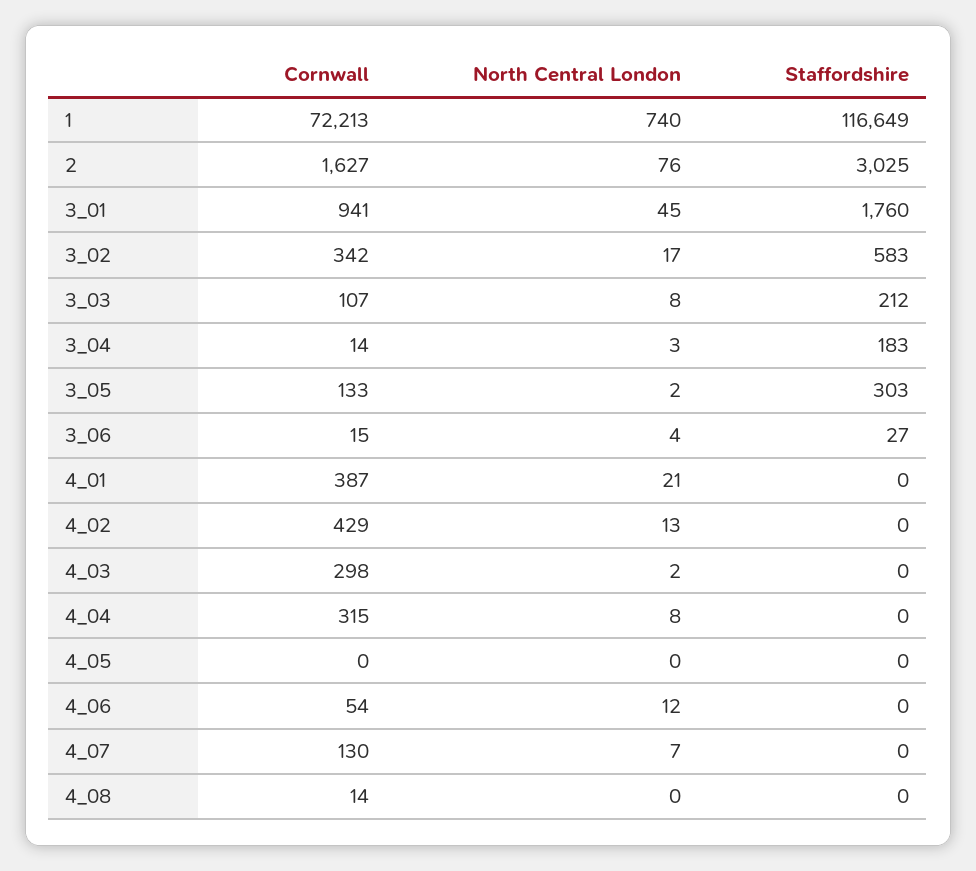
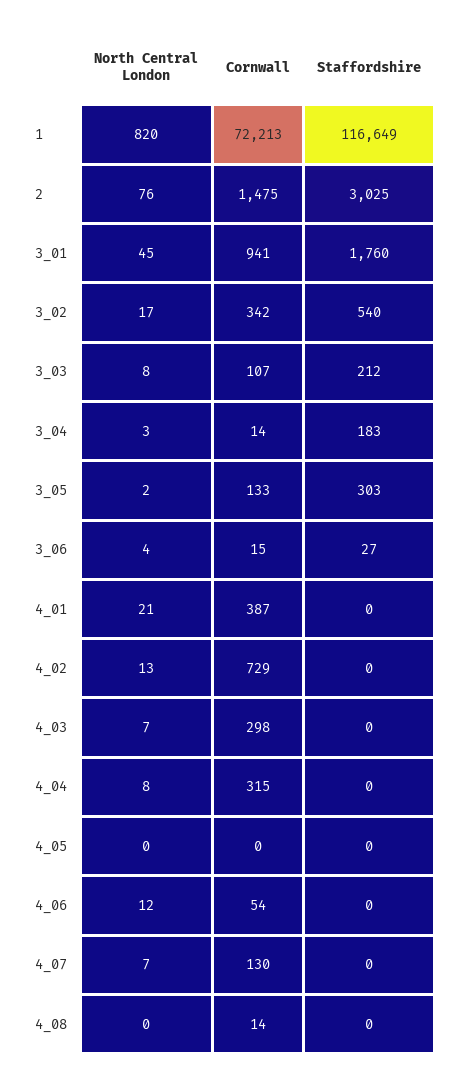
  {
    "Cornwall": {
      "1": 72213,
-     "2": 1627,
+     "2": 1475,
      "3_01": 941,
      "3_02": 342,
      "3_03": 107,
      "3_04": 14,
      "3_05": 133,
      "3_06": 15,
      "4_01": 387,
-     "4_02": 429,
+     "4_02": 729,
      "4_03": 298,
      "4_04": 315,
      "4_05": 0,
      "4_06": 54,
      "4_07": 130,
      "4_08": 14
    },
    "North Central London": {
-     "1": 740,
+     "1": 820,
      "2": 76,
      "3_01": 45,
      "3_02": 17,
      "3_03": 8,
      "3_04": 3,
      "3_05": 2,
      "3_06": 4,
      "4_01": 21,
      "4_02": 13,
-     "4_03": 2,
+     "4_03": 7,
      "4_04": 8,
      "4_05": 0,
      "4_06": 12,
      "4_07": 7,
      "4_08": 0
    },
    "Staffordshire": {
      "1": 116649,
      "2": 3025,
      "3_01": 1760,
-     "3_02": 583,
+     "3_02": 540,
      "3_03": 212,
      "3_04": 183,
      "3_05": 303,
      "3_06": 27,
      "4_01": 0,
      "4_02": 0,
      "4_03": 0,
      "4_04": 0,
      "4_05": 0,
      "4_06": 0,
      "4_07": 0,
      "4_08": 0
    }
  }

